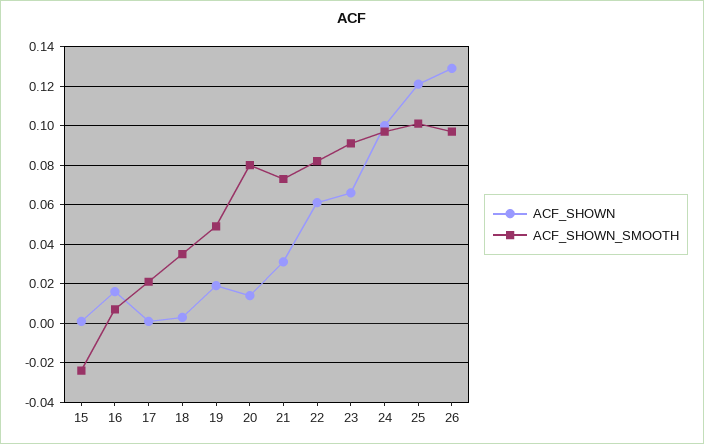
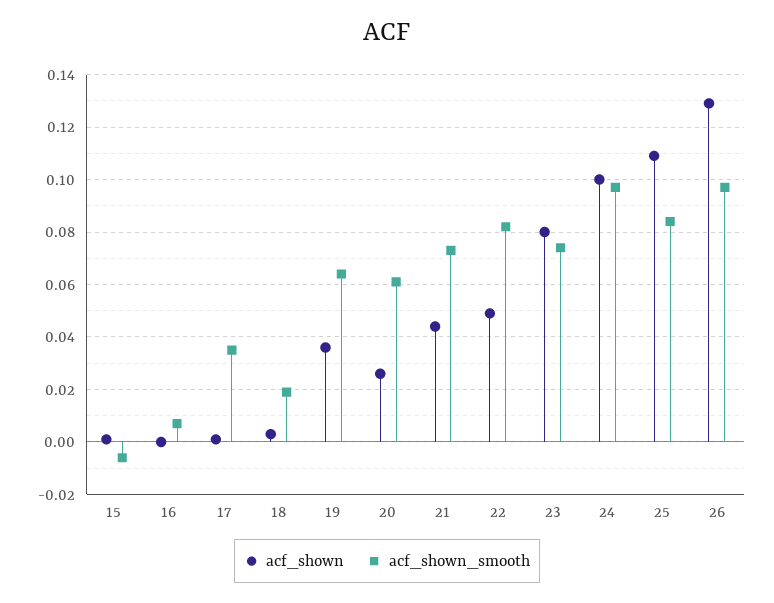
  {
    "ACF_SHOWN": {
      "15": 0,
-     "16": 0.015,
+     "16": 0,
      "17": 0,
      "18": 0.005,
-     "19": 0.02,
+     "19": 0.035,
-     "20": 0.015,
+     "20": 0.025,
-     "21": 0.03,
+     "21": 0.045,
-     "22": 0.06,
+     "22": 0.05,
-     "23": 0.065,
+     "23": 0.08,
      "24": 0.1,
-     "25": 0.12,
+     "25": 0.11,
      "26": 0.13
    },
    "ACF_SHOWN_SMOOTH": {
-     "15": -0.025,
+     "15": -0.005,
      "16": 0.005,
-     "17": 0.02,
+     "17": 0.035,
-     "18": 0.035,
+     "18": 0.02,
-     "19": 0.05,
+     "19": 0.065,
-     "20": 0.08,
+     "20": 0.06,
      "21": 0.075,
      "22": 0.08,
-     "23": 0.09,
+     "23": 0.075,
      "24": 0.095,
-     "25": 0.1,
+     "25": 0.085,
      "26": 0.095
    }
  }

